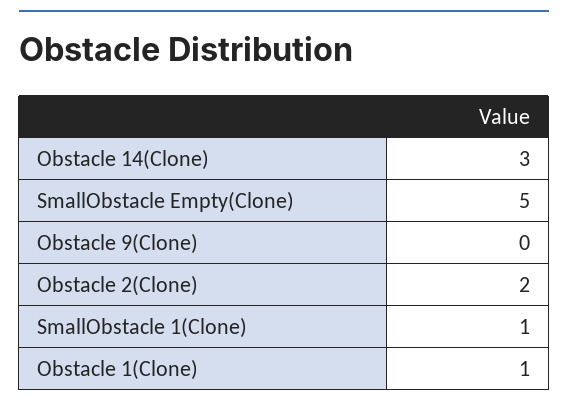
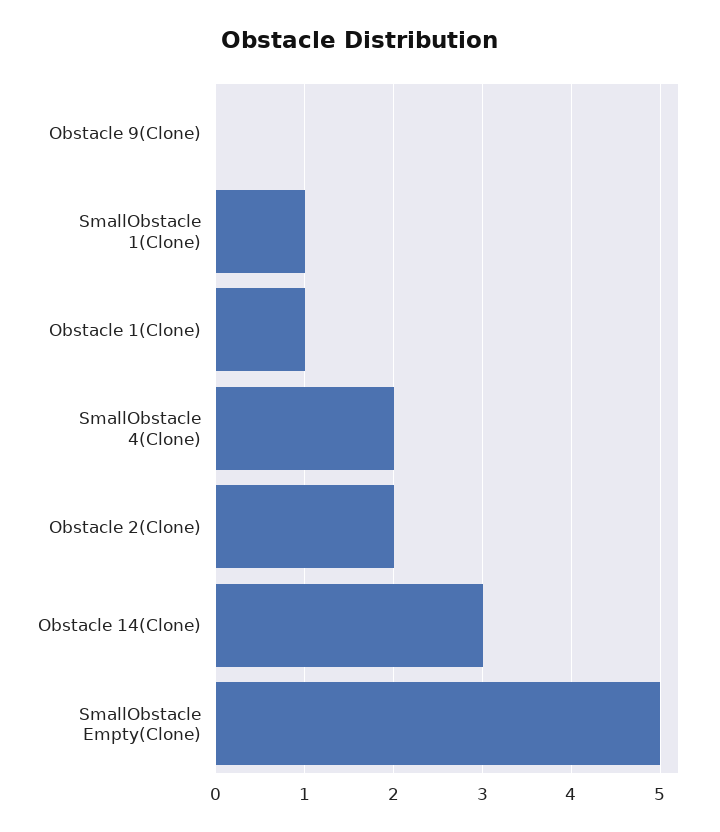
  {
    "Obstacle 14(Clone)": 3,
    "SmallObstacle Empty(Clone)": 5,
    "Obstacle 9(Clone)": 0,
    "Obstacle 2(Clone)": 2,
    "SmallObstacle 1(Clone)": 1,
-   "Obstacle 1(Clone)": 1
+   "Obstacle 1(Clone)": 1,
+   "SmallObstacle 4(Clone)": 2
  }

